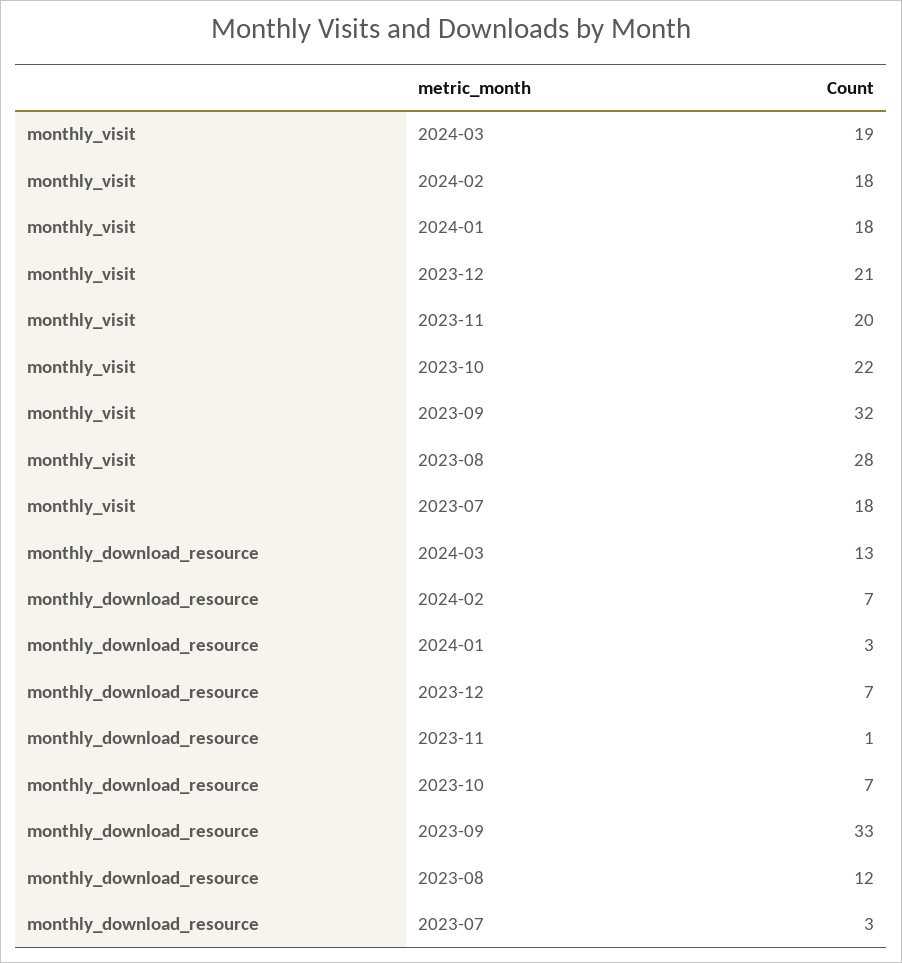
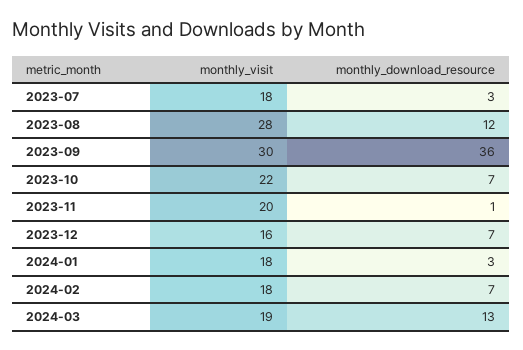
  {
    "monthly_visit": {
      "2024-03": 19,
      "2024-02": 18,
      "2024-01": 18,
-     "2023-12": 21,
+     "2023-12": 16,
      "2023-11": 20,
      "2023-10": 22,
-     "2023-09": 32,
+     "2023-09": 30,
      "2023-08": 28,
      "2023-07": 18
    },
    "monthly_download_resource": {
      "2024-03": 13,
      "2024-02": 7,
      "2024-01": 3,
      "2023-12": 7,
      "2023-11": 1,
      "2023-10": 7,
-     "2023-09": 33,
+     "2023-09": 36,
      "2023-08": 12,
      "2023-07": 3
    }
  }

